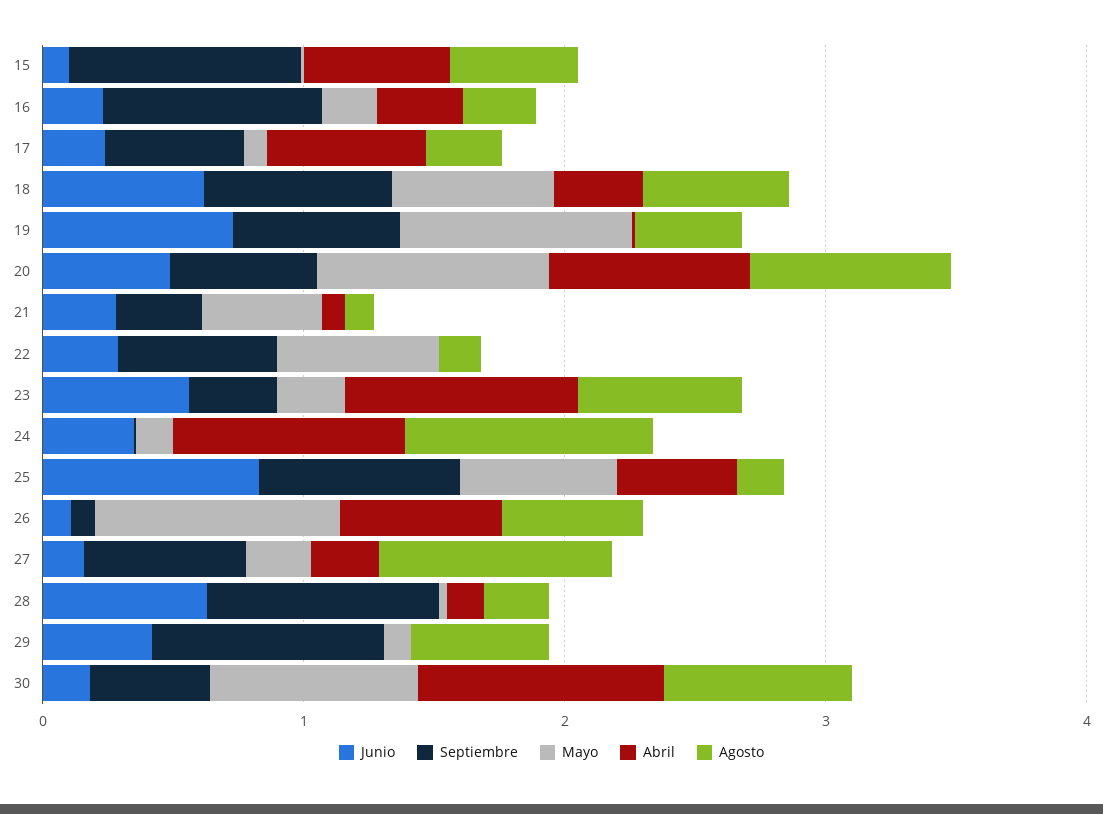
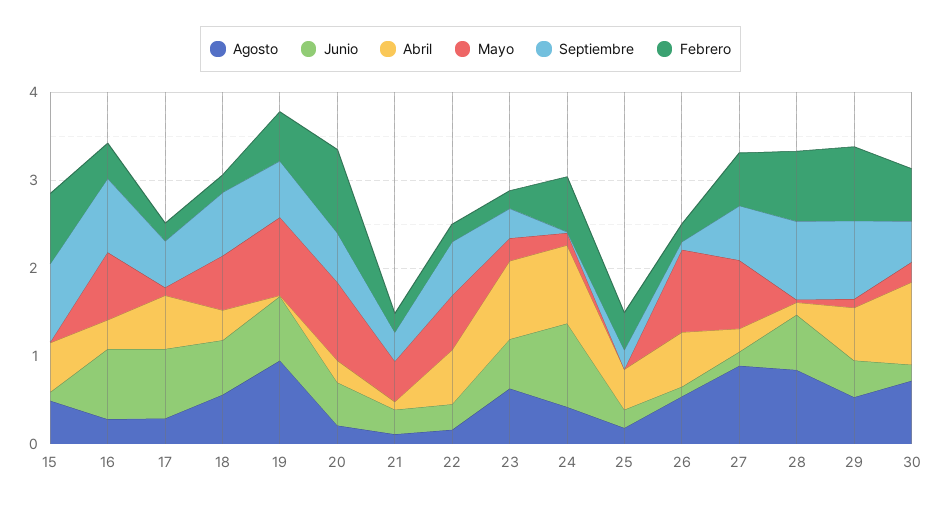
  {
    "Junio": {
      "15": 0.2,
-     "16": 0.2,
+     "16": 0.8,
-     "17": 0.2,
+     "17": 0.8,
      "18": 0.6,
      "19": 0.8,
      "20": 0.4,
      "21": 0.2,
      "22": 0.2,
      "23": 0.6,
-     "24": 0.4,
+     "24": 1,
-     "25": 0.8,
+     "25": 0.2,
      "26": 0.2,
      "27": 0.2,
      "28": 0.6,
      "29": 0.4,
      "30": 0.2
    },
    "Septiembre": {
      "15": 0.8,
      "16": 0.8,
      "17": 0.6,
      "18": 0.8,
      "19": 0.6,
      "20": 0.6,
      "21": 0.4,
      "22": 0.6,
      "23": 0.4,
      "24": 0,
-     "25": 0.8,
+     "25": 0.2,
      "26": 0,
      "27": 0.6,
      "28": 0.8,
      "29": 0.8,
      "30": 0.4
    },
    "Mayo": {
      "15": 0,
-     "16": 0.2,
+     "16": 0.8,
      "17": 0,
      "18": 0.6,
      "19": 0.8,
      "20": 0.8,
      "21": 0.4,
      "22": 0.6,
      "23": 0.2,
      "24": 0.2,
-     "25": 0.6,
+     "25": 0,
      "26": 1,
-     "27": 0.2,
+     "27": 0.8,
      "28": 0,
      "29": 0.2,
-     "30": 0.8
+     "30": 0.2
    },
    "Abril": {
      "15": 0.6,
      "16": 0.4,
      "17": 0.6,
      "18": 0.4,
      "19": 0,
-     "20": 0.8,
+     "20": 0.2,
      "21": 0,
-     "22": 0,
+     "22": 0.6,
      "23": 0.8,
      "24": 0.8,
      "25": 0.4,
      "26": 0.6,
      "27": 0.2,
      "28": 0.2,
-     "29": 0,
+     "29": 0.6,
      "30": 1
    },
    "Agosto": {
      "15": 0.4,
      "16": 0.2,
      "17": 0.2,
      "18": 0.6,
-     "19": 0.4,
+     "19": 1,
-     "20": 0.8,
+     "20": 0.2,
      "21": 0.2,
      "22": 0.2,
      "23": 0.6,
-     "24": 1,
+     "24": 0.4,
      "25": 0.2,
      "26": 0.6,
      "27": 0.8,
-     "28": 0.2,
+     "28": 0.8,
      "29": 0.6,
      "30": 0.8
-   }
+   },
+   "Febrero": {
+     "15": 0.8,
+     "16": 0.4,
+     "17": 0.2,
+     "18": 0.2,
+     "19": 0.6,
+     "20": 1,
+     "21": 0.2,
+     "22": 0.2,
+     "23": 0.2,
+     "24": 0.6,
+     "25": 0.4,
+     "26": 0.2,
+     "27": 0.6,
+     "28": 0.8,
+     "29": 0.8,
+     "30": 0.6
+   }
  }

